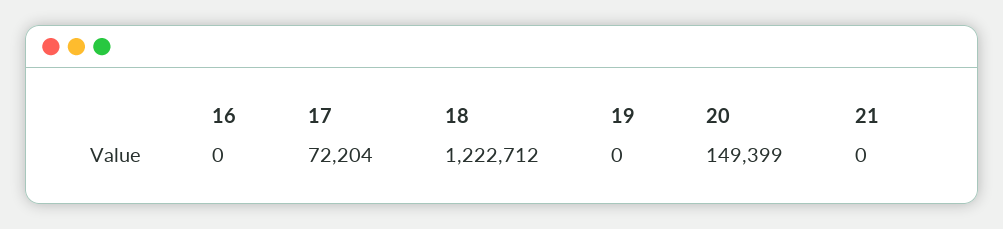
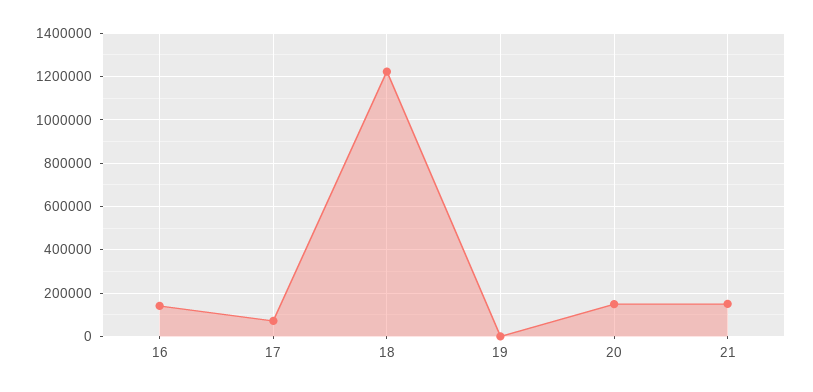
  {
-   "16": 0,
+   "16": 150000,
    "17": 72204,
    "18": 1222712,
    "19": 0,
    "20": 149399,
-   "21": 0
+   "21": 150000
  }

